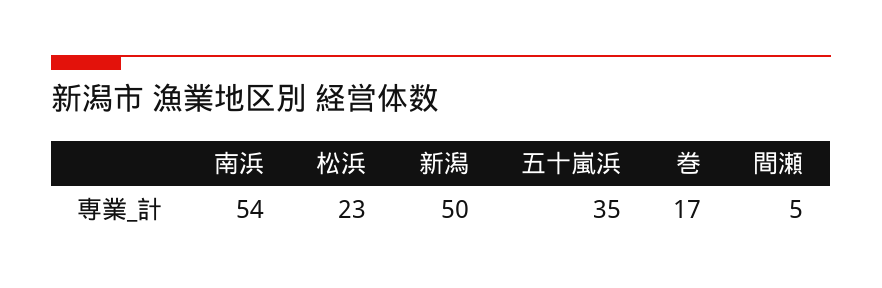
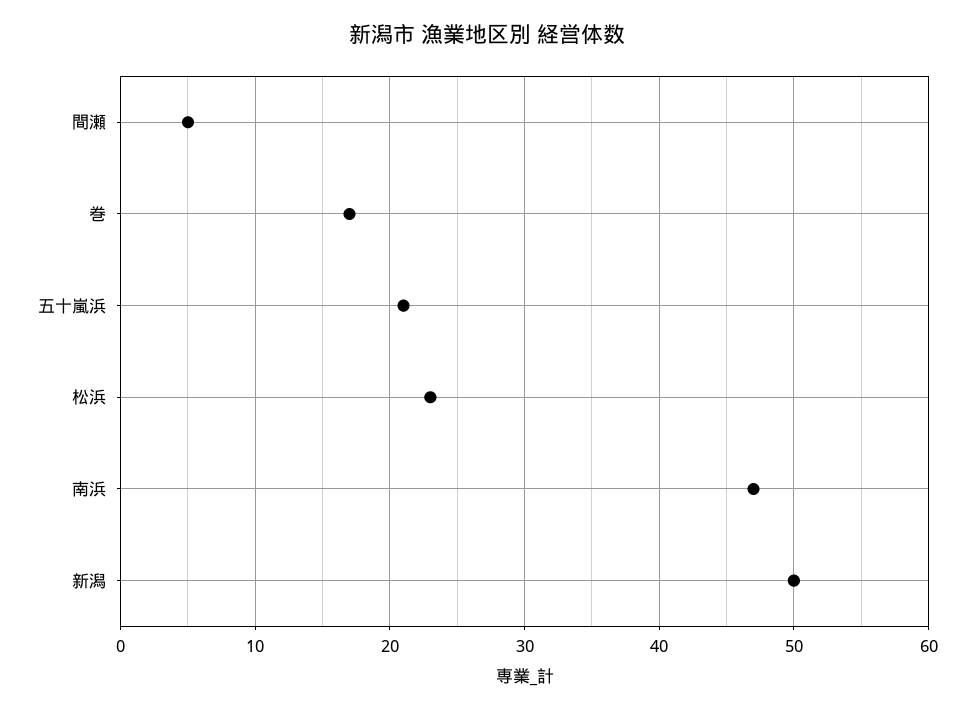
  {
-   "南浜": 54,
+   "南浜": 47,
    "松浜": 23,
    "新潟": 50,
-   "五十嵐浜": 35,
+   "五十嵐浜": 21,
    "巻": 17,
    "間瀬": 5
  }

